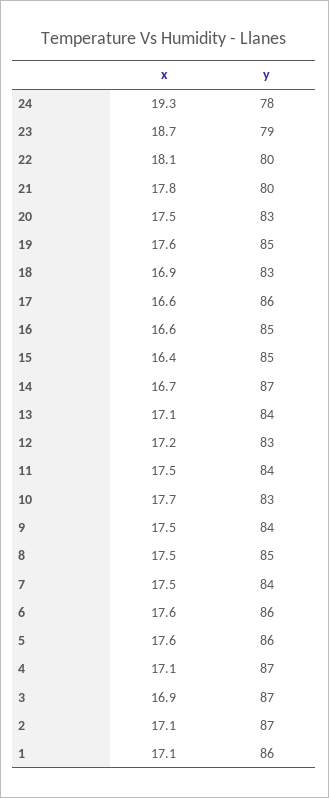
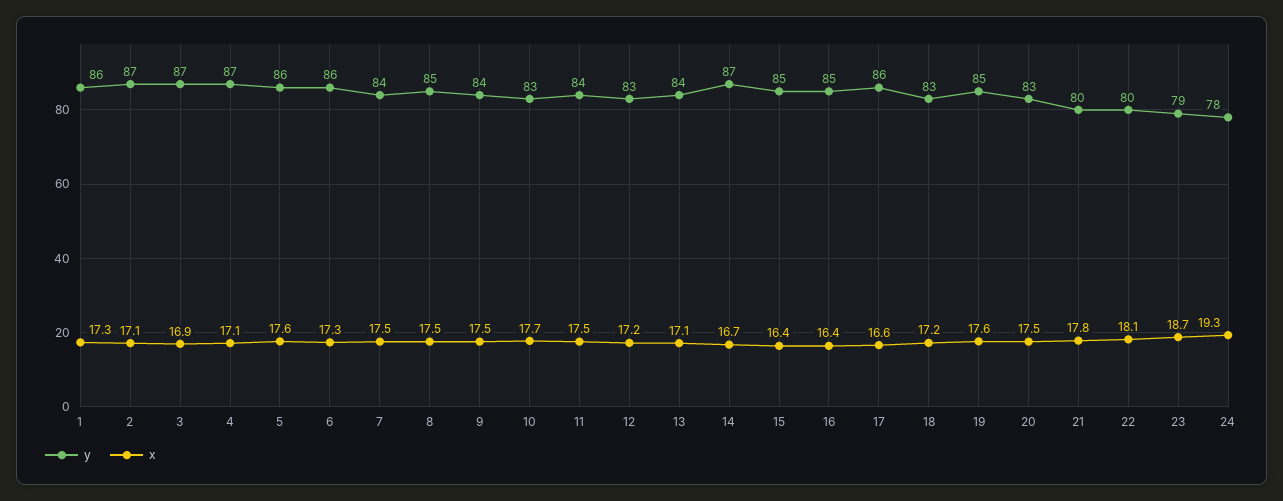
  {
    "x": {
      "24": 19.3,
      "23": 18.7,
      "22": 18.1,
      "21": 17.8,
      "20": 17.5,
      "19": 17.6,
-     "18": 16.9,
+     "18": 17.2,
      "17": 16.6,
-     "16": 16.6,
+     "16": 16.4,
      "15": 16.4,
      "14": 16.7,
      "13": 17.1,
      "12": 17.2,
      "11": 17.5,
      "10": 17.7,
      "9": 17.5,
      "8": 17.5,
      "7": 17.5,
-     "6": 17.6,
+     "6": 17.3,
      "5": 17.6,
      "4": 17.1,
      "3": 16.9,
      "2": 17.1,
-     "1": 17.1
+     "1": 17.3
    },
    "y": {
      "24": 78,
      "23": 79,
      "22": 80,
      "21": 80,
      "20": 83,
      "19": 85,
      "18": 83,
      "17": 86,
      "16": 85,
      "15": 85,
      "14": 87,
      "13": 84,
      "12": 83,
      "11": 84,
      "10": 83,
      "9": 84,
      "8": 85,
      "7": 84,
      "6": 86,
      "5": 86,
      "4": 87,
      "3": 87,
      "2": 87,
      "1": 86
    }
  }

